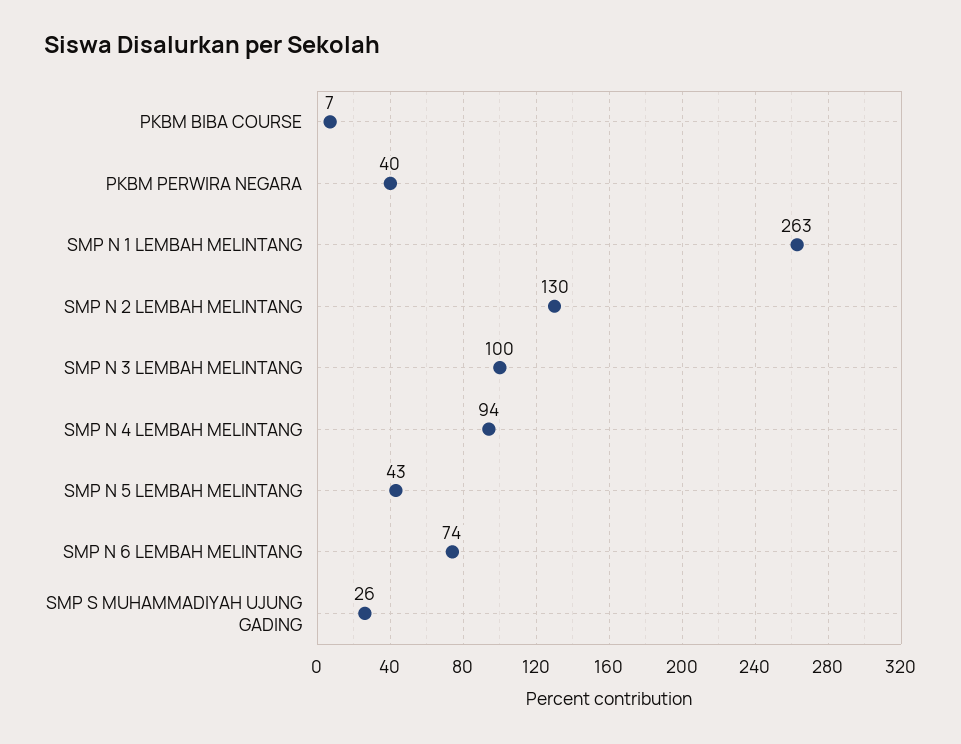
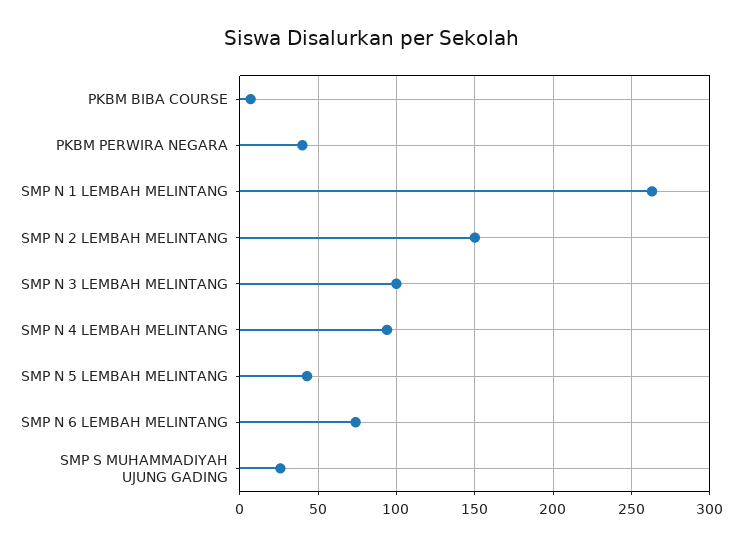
  {
    "PKBM BIBA COURSE": 7,
    "PKBM PERWIRA NEGARA": 40,
    "SMP N 1 LEMBAH MELINTANG": 263,
-   "SMP N 2 LEMBAH MELINTANG": 130,
+   "SMP N 2 LEMBAH MELINTANG": 150,
    "SMP N 3 LEMBAH MELINTANG": 100,
    "SMP N 4 LEMBAH MELINTANG": 94,
    "SMP N 5 LEMBAH MELINTANG": 43,
    "SMP N 6 LEMBAH MELINTANG": 74,
    "SMP S MUHAMMADIYAH UJUNG GADING": 26
  }

